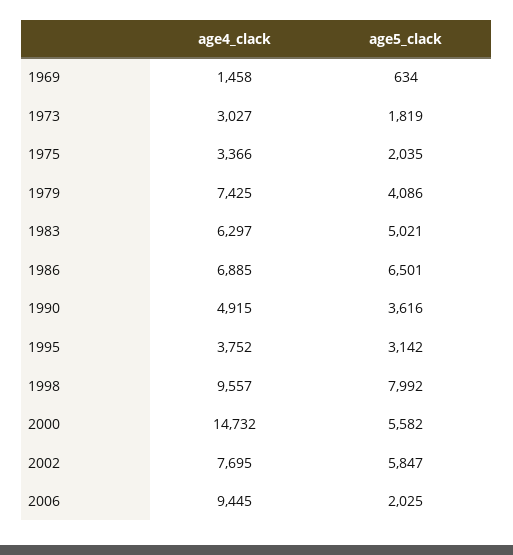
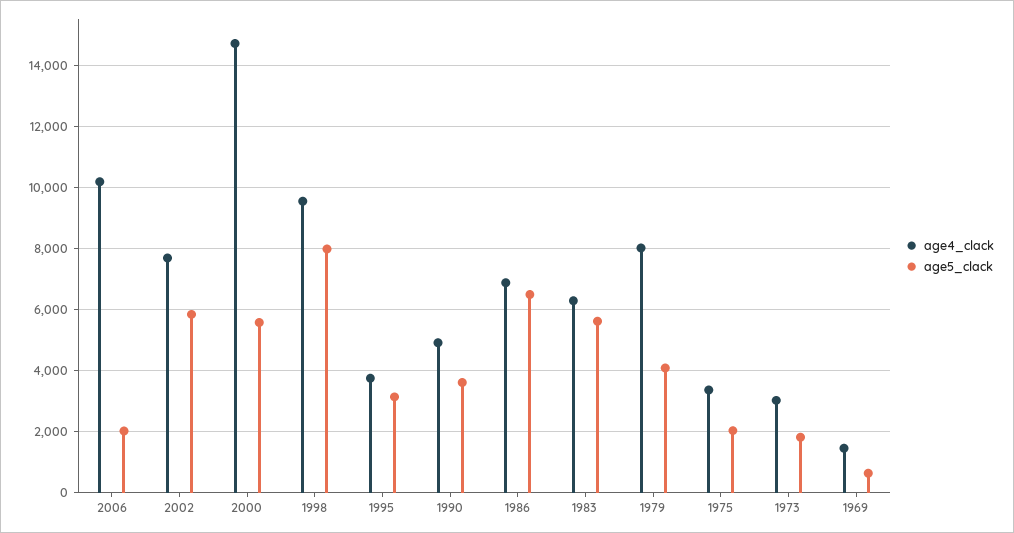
  {
    "age4_clack": {
      "1969": 1458,
      "1973": 3027,
      "1975": 3366,
-     "1979": 7425,
+     "1979": 8000,
      "1983": 6297,
      "1986": 6885,
      "1990": 4915,
      "1995": 3752,
      "1998": 9557,
      "2000": 14732,
      "2002": 7695,
-     "2006": 9445
+     "2006": 10200
    },
    "age5_clack": {
      "1969": 634,
      "1973": 1819,
      "1975": 2035,
      "1979": 4086,
-     "1983": 5021,
+     "1983": 5600,
      "1986": 6501,
      "1990": 3616,
      "1995": 3142,
      "1998": 7992,
      "2000": 5582,
      "2002": 5847,
      "2006": 2025
    }
  }

